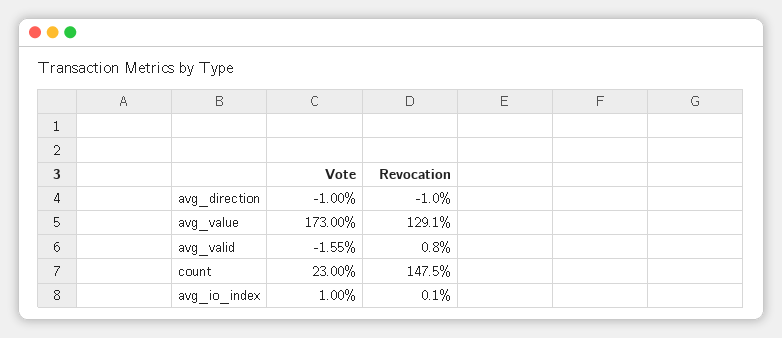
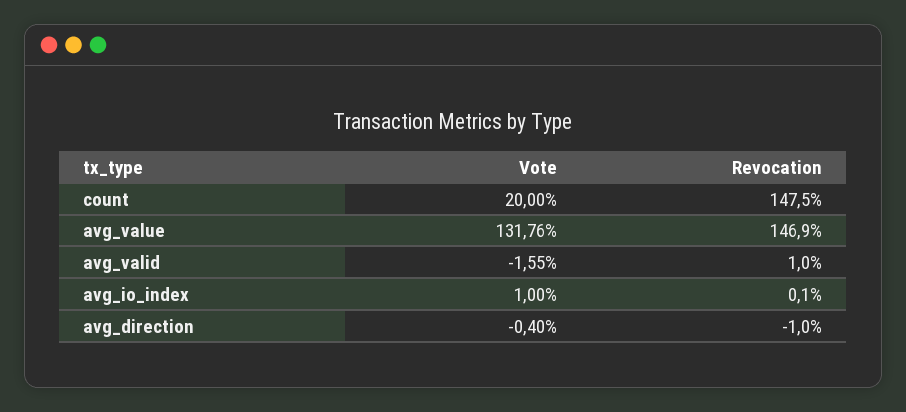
  {
    "Vote": {
-     "avg_direction": -1,
+     "avg_direction": -0.4,
-     "avg_value": 173,
+     "avg_value": 131.76,
      "avg_valid": -1.55,
-     "count": 23,
+     "count": 20,
      "avg_io_index": 1
    },
    "Revocation": {
      "avg_direction": -1,
-     "avg_value": 129.1,
+     "avg_value": 146.9,
-     "avg_valid": 0.8,
+     "avg_valid": 1,
      "count": 147.5,
      "avg_io_index": 0.1
    }
  }

